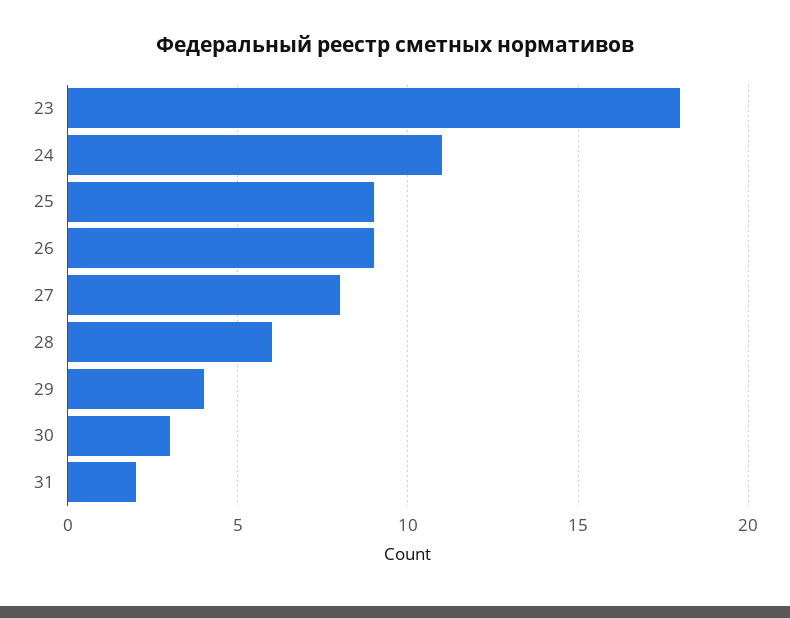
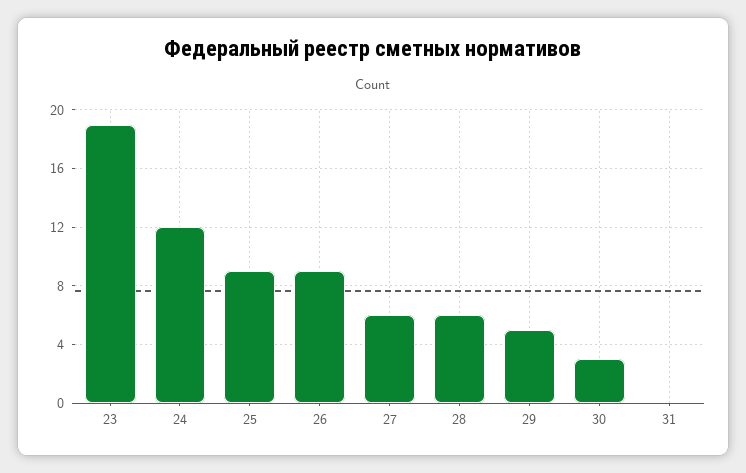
  {
-   "23": 18,
+   "23": 19,
-   "24": 11,
+   "24": 12,
    "25": 9,
    "26": 9,
-   "27": 8,
+   "27": 6,
    "28": 6,
-   "29": 4,
+   "29": 5,
    "30": 3,
-   "31": 2
+   "31": 0
  }

